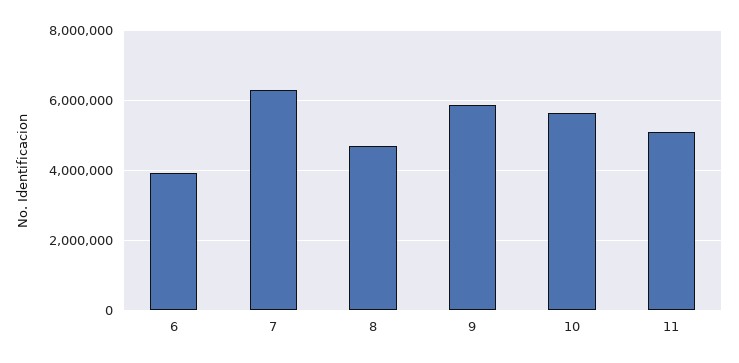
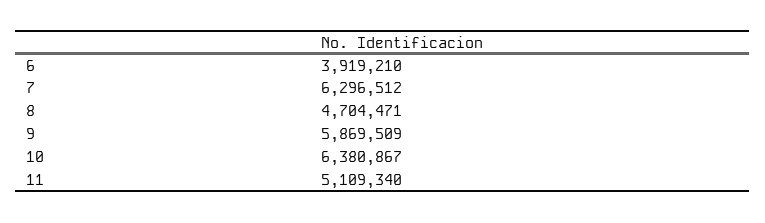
  {
    "6": 3919210,
    "7": 6296512,
    "8": 4704471,
    "9": 5869509,
-   "10": 5600000,
+   "10": 6380867,
    "11": 5109340
  }

